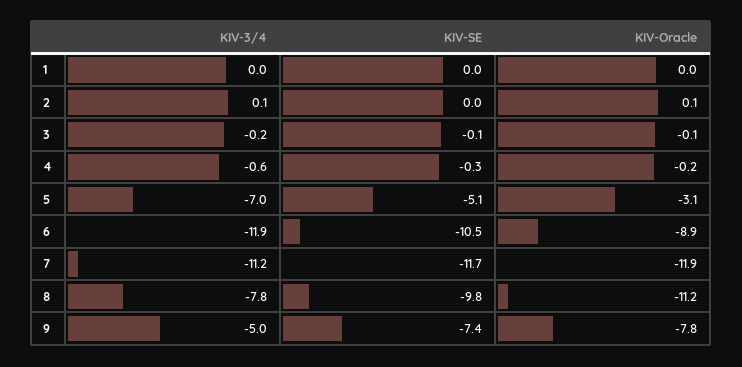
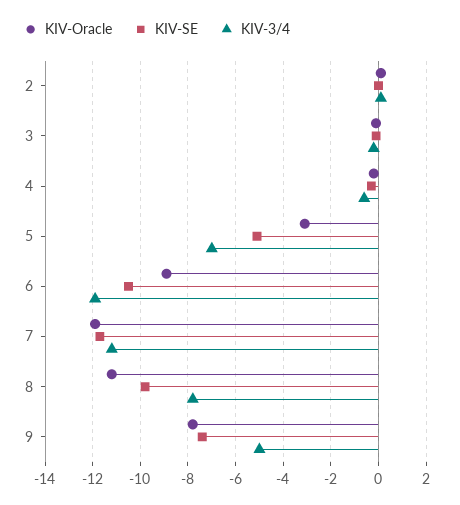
  {
    "KIV-3/4": {
-     "1": 0,
      "2": 0.1,
      "3": -0.2,
      "4": -0.6,
      "5": -7,
      "6": -11.9,
      "7": -11.2,
      "8": -7.8,
      "9": -5
    },
    "KIV-SE": {
-     "1": 0,
      "2": 0,
      "3": -0.1,
      "4": -0.3,
      "5": -5.1,
      "6": -10.5,
      "7": -11.7,
      "8": -9.8,
      "9": -7.4
    },
    "KIV-Oracle": {
-     "1": 0,
      "2": 0.1,
      "3": -0.1,
      "4": -0.2,
      "5": -3.1,
      "6": -8.9,
      "7": -11.9,
      "8": -11.2,
      "9": -7.8
    }
  }

